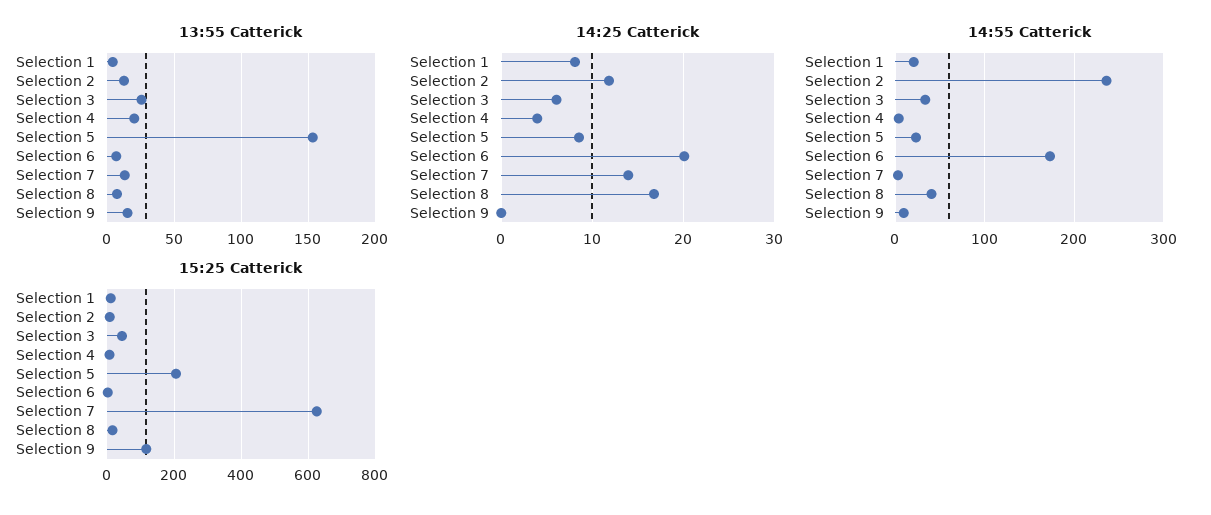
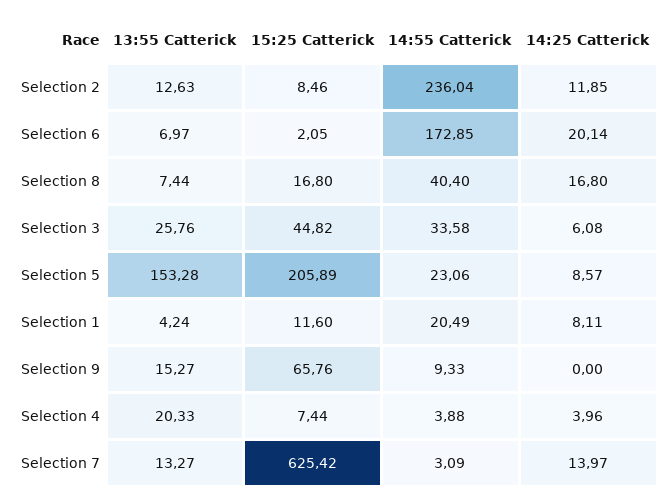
  {
    "13:55 Catterick": {
      "Selection 1": 4.24,
      "Selection 2": 12.63,
      "Selection 3": 25.76,
      "Selection 4": 20.33,
      "Selection 5": 153.28,
      "Selection 6": 6.97,
      "Selection 7": 13.27,
      "Selection 8": 7.44,
      "Selection 9": 15.27
    },
    "14:25 Catterick": {
      "Selection 1": 8.11,
      "Selection 2": 11.85,
      "Selection 3": 6.08,
      "Selection 4": 3.96,
      "Selection 5": 8.57,
      "Selection 6": 20.14,
      "Selection 7": 13.97,
      "Selection 8": 16.8,
      "Selection 9": 0
    },
    "14:55 Catterick": {
      "Selection 1": 20.49,
      "Selection 2": 236.04,
      "Selection 3": 33.58,
      "Selection 4": 3.88,
      "Selection 5": 23.06,
      "Selection 6": 172.85,
      "Selection 7": 3.09,
      "Selection 8": 40.4,
      "Selection 9": 9.33
    },
    "15:25 Catterick": {
      "Selection 1": 11.6,
      "Selection 2": 8.46,
      "Selection 3": 44.82,
      "Selection 4": 7.44,
      "Selection 5": 205.89,
      "Selection 6": 2.05,
      "Selection 7": 625.42,
      "Selection 8": 16.8,
-     "Selection 9": 120
+     "Selection 9": 65.76
    }
  }

